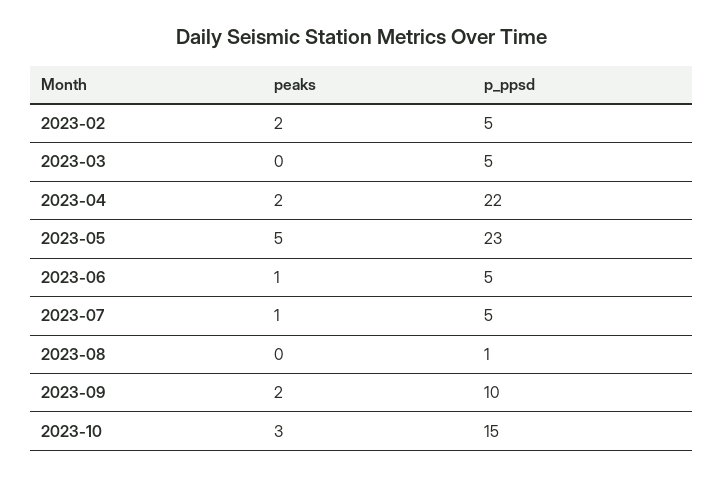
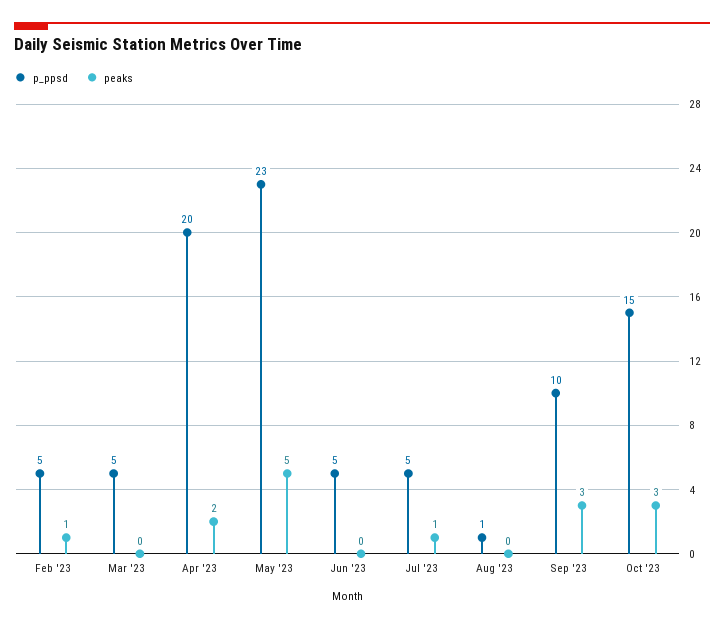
  {
    "peaks": {
-     "2023-02": 2,
+     "2023-02": 1,
      "2023-03": 0,
      "2023-04": 2,
      "2023-05": 5,
-     "2023-06": 1,
+     "2023-06": 0,
      "2023-07": 1,
      "2023-08": 0,
-     "2023-09": 2,
+     "2023-09": 3,
      "2023-10": 3
    },
    "p_ppsd": {
      "2023-02": 5,
      "2023-03": 5,
-     "2023-04": 22,
+     "2023-04": 20,
      "2023-05": 23,
      "2023-06": 5,
      "2023-07": 5,
      "2023-08": 1,
      "2023-09": 10,
      "2023-10": 15
    }
  }

